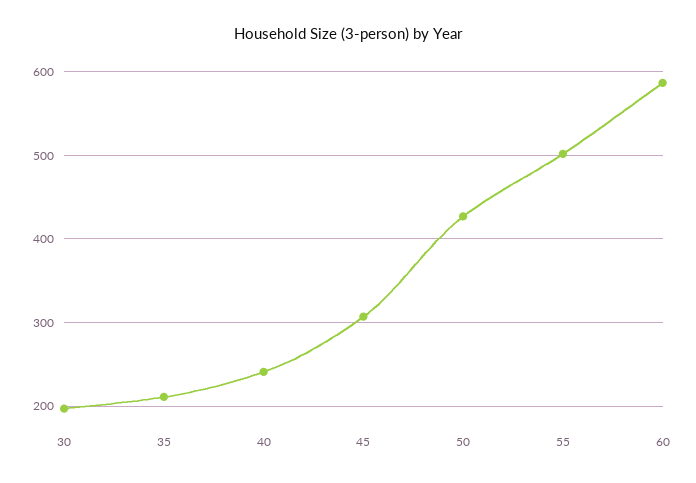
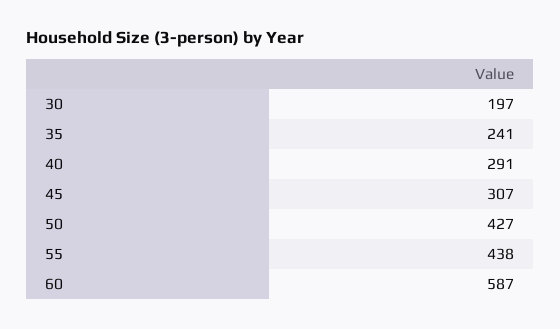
  {
    "30": 197,
-   "35": 210,
+   "35": 241,
-   "40": 240,
+   "40": 291,
    "45": 307,
    "50": 427,
-   "55": 500,
+   "55": 438,
    "60": 587
  }

